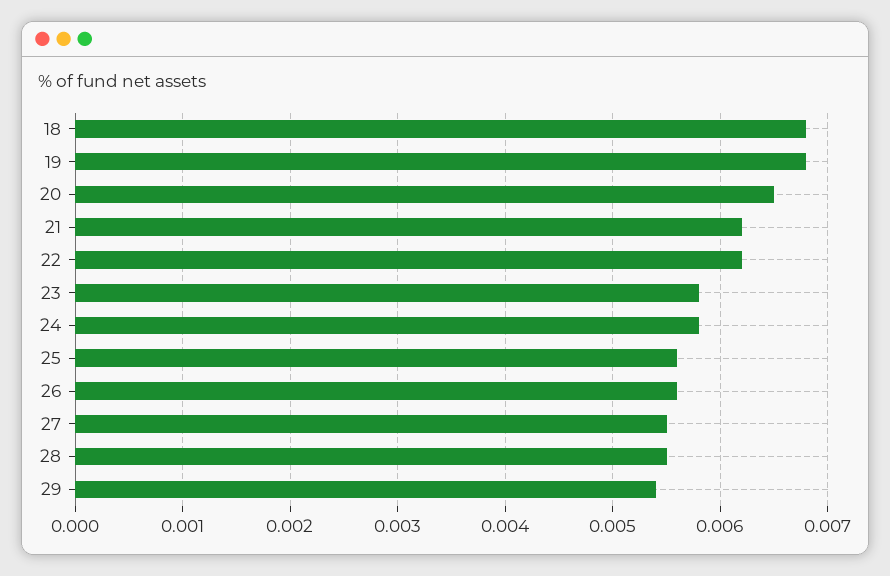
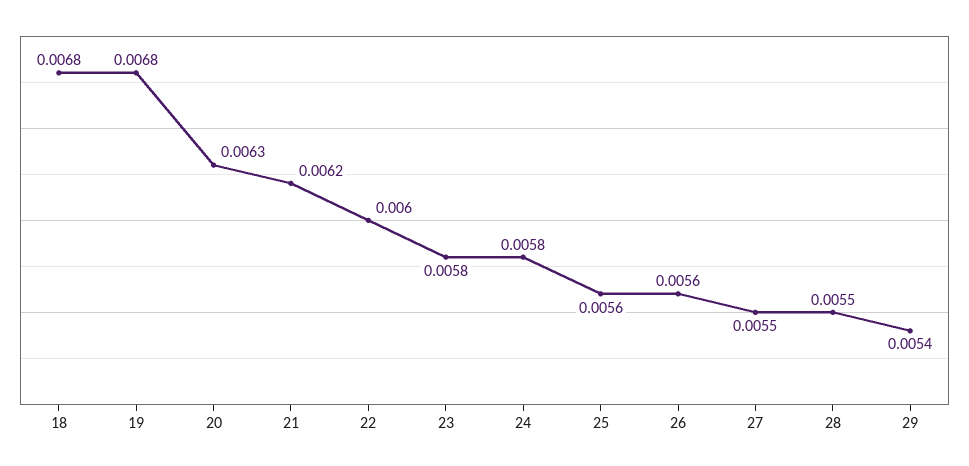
  {
    "18": 0.0068,
    "19": 0.0068,
-   "20": 0.0065,
+   "20": 0.0063,
    "21": 0.0062,
-   "22": 0.0062,
+   "22": 0.006,
    "23": 0.0058,
    "24": 0.0058,
    "25": 0.0056,
    "26": 0.0056,
    "27": 0.0055,
    "28": 0.0055,
    "29": 0.0054
  }

